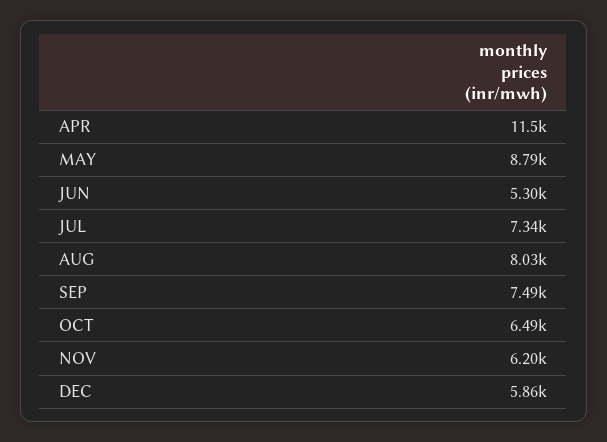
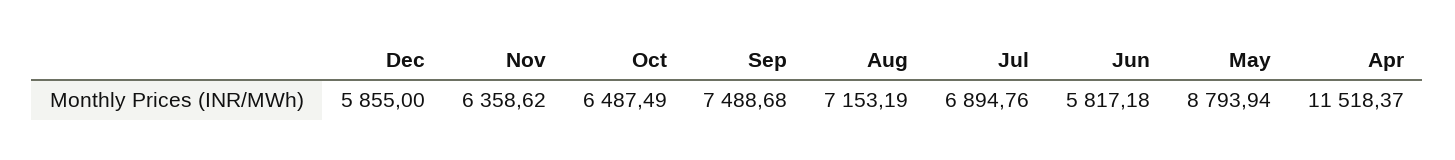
  {
    "APR": 11518.37,
    "MAY": 8793.94,
-   "JUN": 5300,
+   "JUN": 5817.18,
-   "JUL": 7340,
+   "JUL": 6894.76,
-   "AUG": 8030,
+   "AUG": 7153.19,
    "SEP": 7488.68,
    "OCT": 6487.49,
-   "NOV": 6200,
+   "NOV": 6358.62,
    "DEC": 5855
  }

